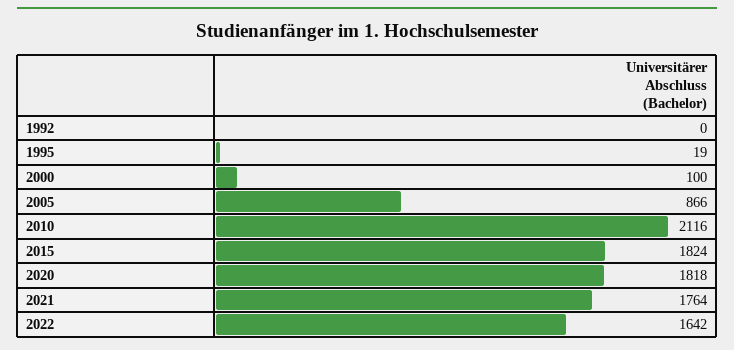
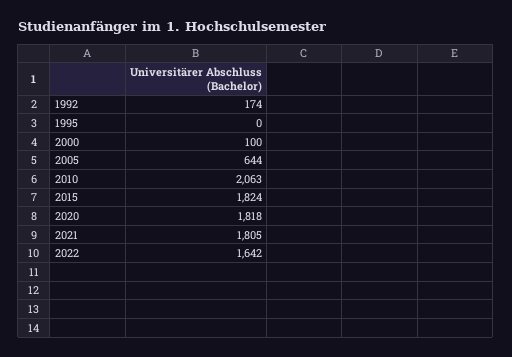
  {
-   "1992": 0,
+   "1992": 174,
-   "1995": 19,
+   "1995": 0,
    "2000": 100,
-   "2005": 866,
+   "2005": 644,
-   "2010": 2116,
+   "2010": 2063,
    "2015": 1824,
    "2020": 1818,
-   "2021": 1764,
+   "2021": 1805,
    "2022": 1642
  }

